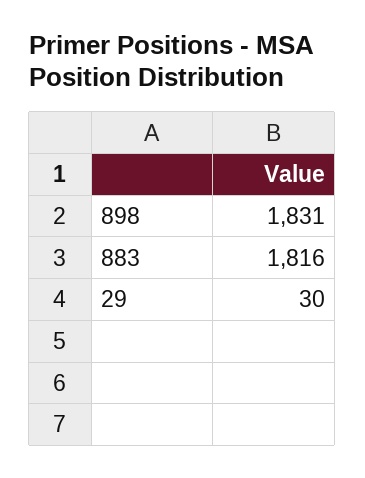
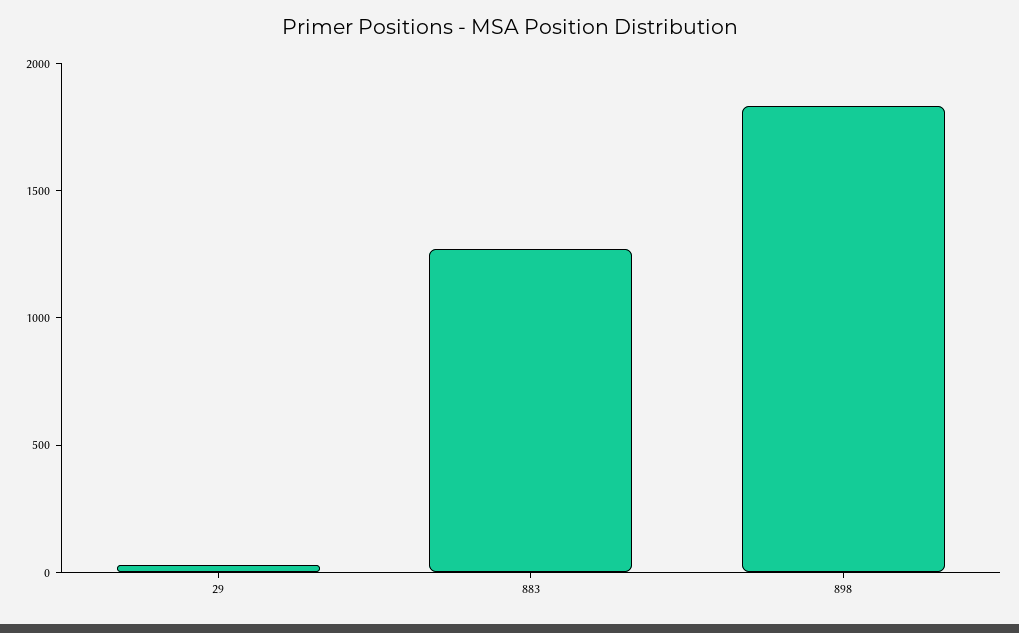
  {
    "898": 1831,
-   "883": 1816,
+   "883": 1300,
    "29": 30
  }

